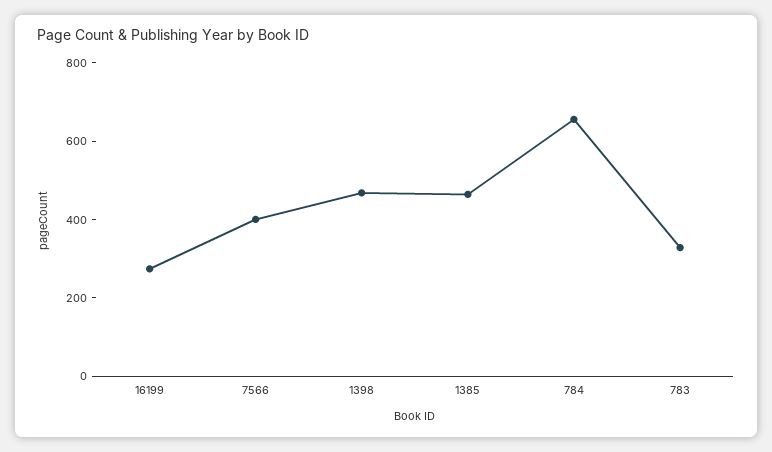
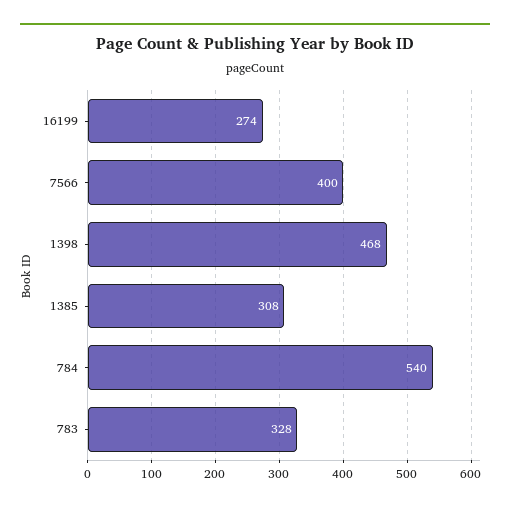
  {
    "16199": 274,
    "7566": 400,
    "1398": 468,
-   "1385": 450,
+   "1385": 308,
-   "784": 650,
+   "784": 540,
    "783": 328
  }

